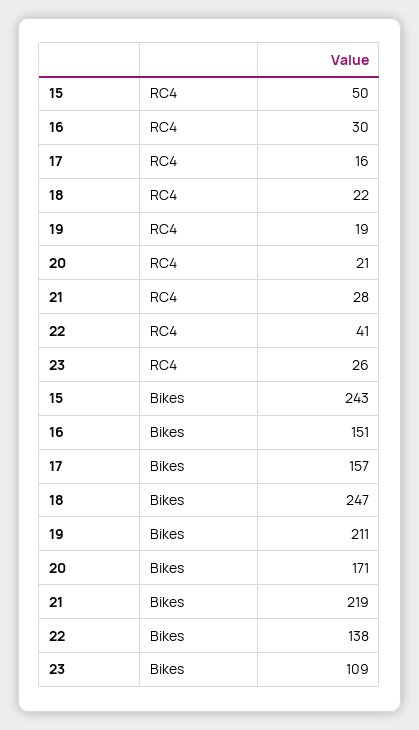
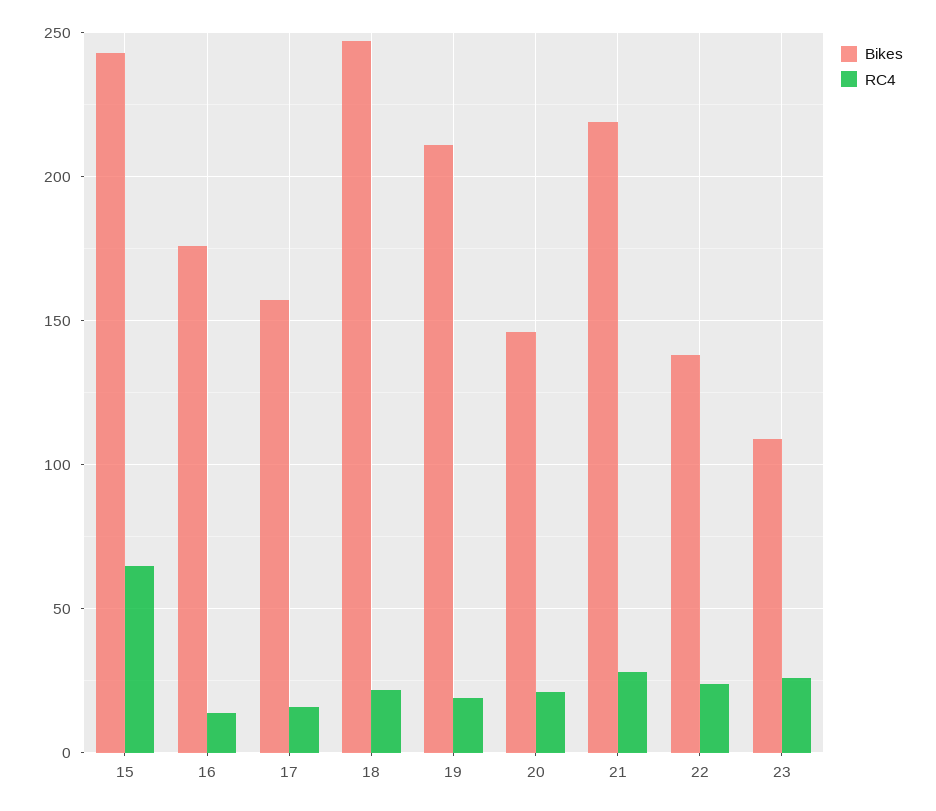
  {
    "RC4": {
-     "15": 50,
+     "15": 65,
-     "16": 30,
+     "16": 15,
      "17": 16,
      "18": 22,
      "19": 19,
      "20": 21,
      "21": 28,
-     "22": 41,
+     "22": 25,
      "23": 26
    },
    "Bikes": {
      "15": 243,
-     "16": 151,
+     "16": 175,
      "17": 157,
      "18": 247,
      "19": 211,
-     "20": 171,
+     "20": 145,
      "21": 219,
      "22": 138,
      "23": 109
    }
  }

